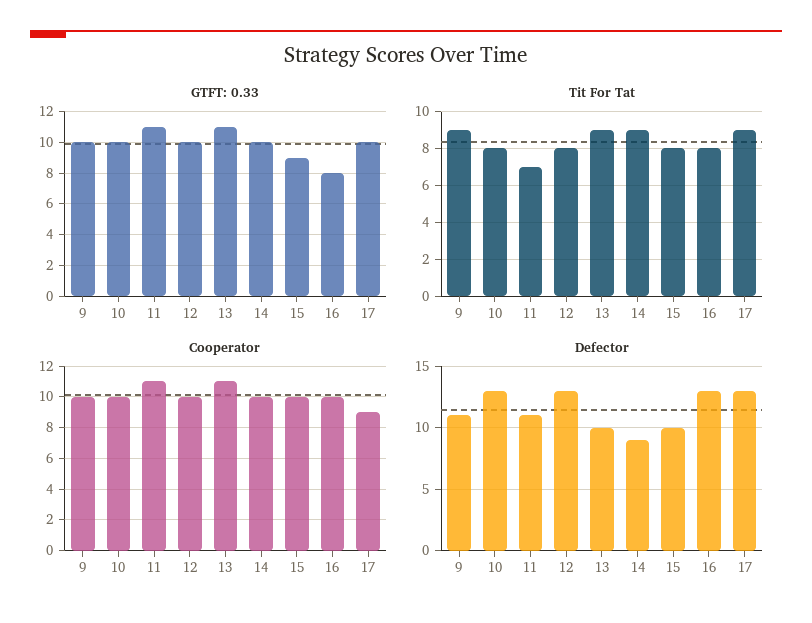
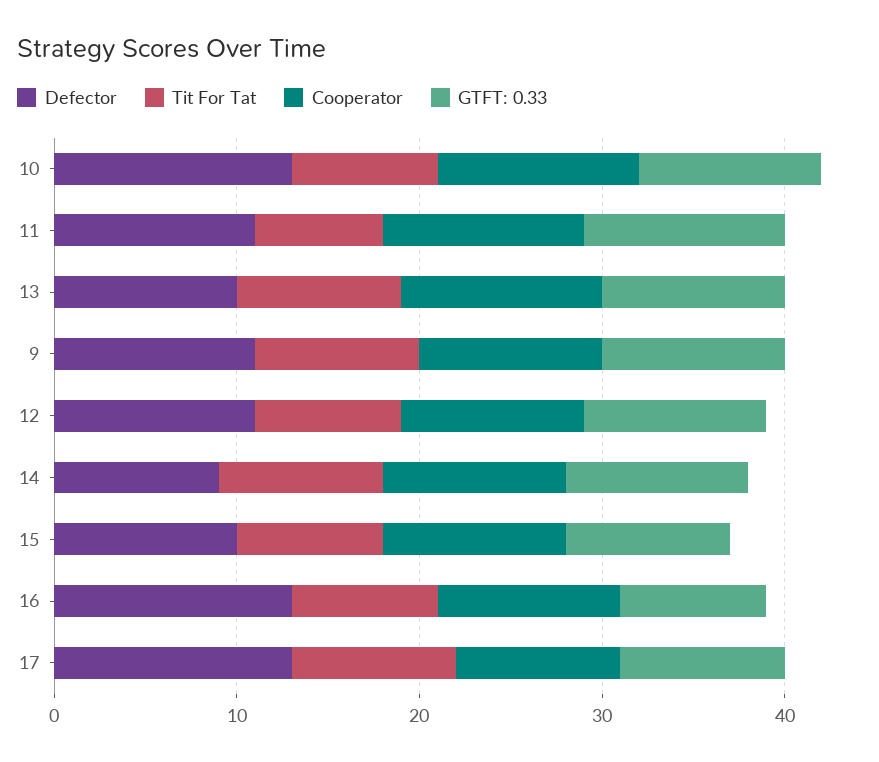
  {
    "GTFT: 0.33": {
      "9": 10,
      "10": 10,
      "11": 11,
      "12": 10,
-     "13": 11,
+     "13": 10,
      "14": 10,
      "15": 9,
      "16": 8,
-     "17": 10
+     "17": 9
    },
    "Tit For Tat": {
      "9": 9,
      "10": 8,
      "11": 7,
      "12": 8,
      "13": 9,
      "14": 9,
      "15": 8,
      "16": 8,
      "17": 9
    },
    "Cooperator": {
      "9": 10,
-     "10": 10,
+     "10": 11,
      "11": 11,
      "12": 10,
      "13": 11,
      "14": 10,
      "15": 10,
      "16": 10,
      "17": 9
    },
    "Defector": {
      "9": 11,
      "10": 13,
      "11": 11,
-     "12": 13,
+     "12": 11,
      "13": 10,
      "14": 9,
      "15": 10,
      "16": 13,
      "17": 13
    }
  }

